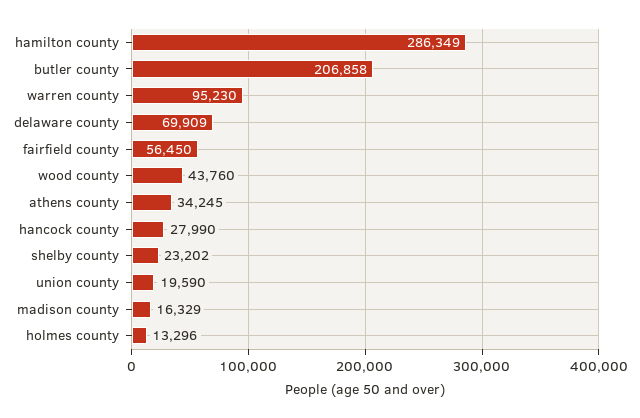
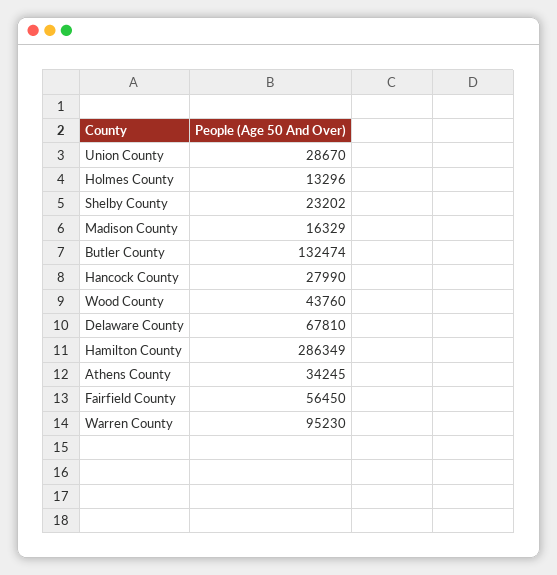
  {
    "hamilton county": 286349,
-   "butler county": 206858,
+   "butler county": 132474,
    "warren county": 95230,
-   "delaware county": 69909,
+   "delaware county": 67810,
    "fairfield county": 56450,
    "wood county": 43760,
    "athens county": 34245,
    "hancock county": 27990,
    "shelby county": 23202,
-   "union county": 19590,
+   "union county": 28670,
    "madison county": 16329,
    "holmes county": 13296
  }

